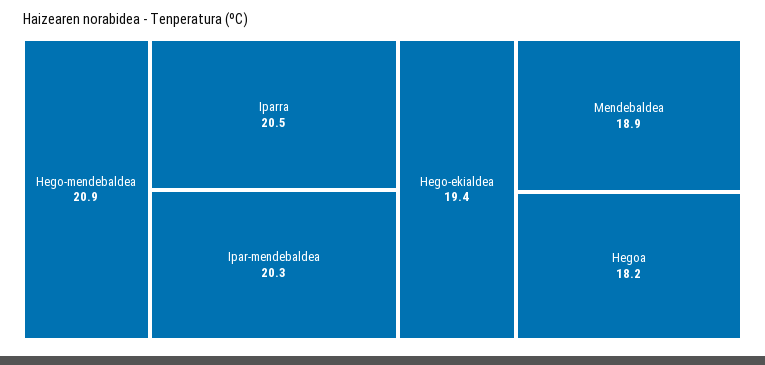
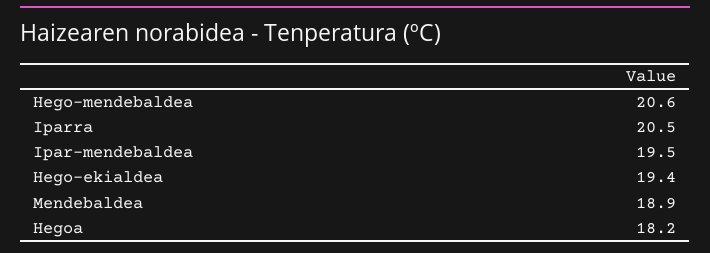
  {
-   "Hego-mendebaldea": 20.9,
+   "Hego-mendebaldea": 20.6,
    "Iparra": 20.5,
-   "Ipar-mendebaldea": 20.3,
+   "Ipar-mendebaldea": 19.5,
    "Hego-ekialdea": 19.4,
    "Mendebaldea": 18.9,
    "Hegoa": 18.2
  }

